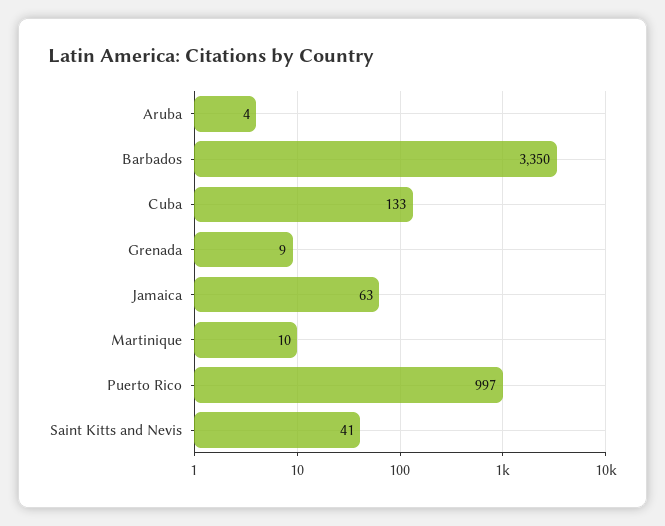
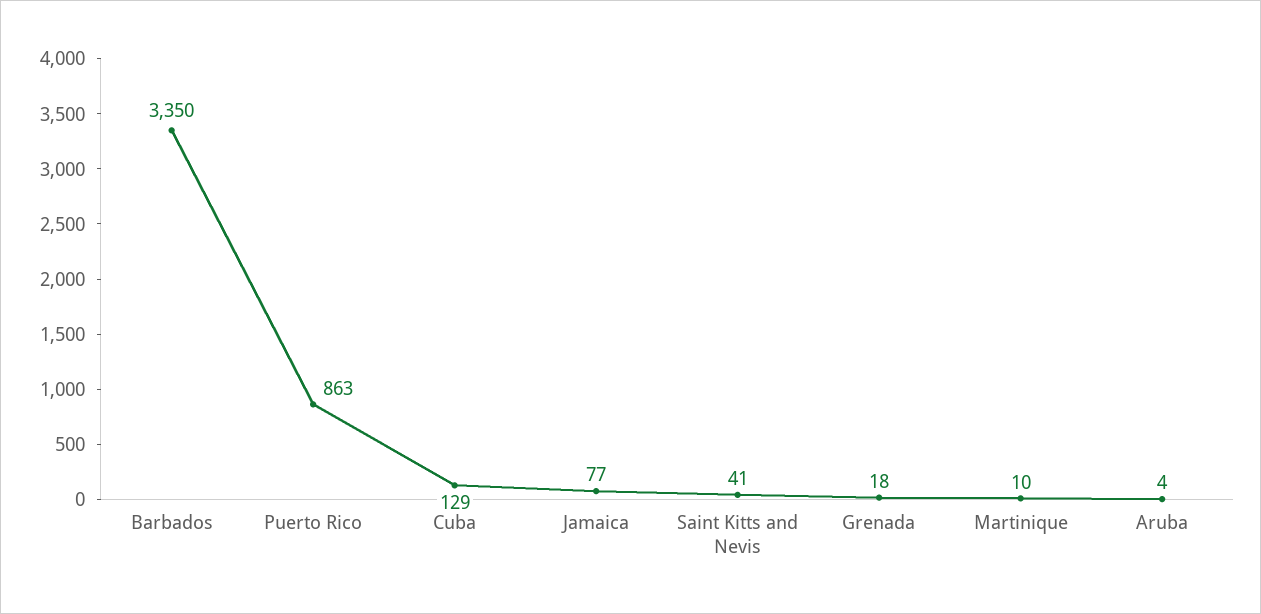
  {
    "Aruba": 4,
    "Barbados": 3350,
-   "Cuba": 133,
+   "Cuba": 129,
-   "Grenada": 9,
+   "Grenada": 18,
-   "Jamaica": 63,
+   "Jamaica": 77,
    "Martinique": 10,
-   "Puerto Rico": 997,
+   "Puerto Rico": 863,
    "Saint Kitts and Nevis": 41
  }

